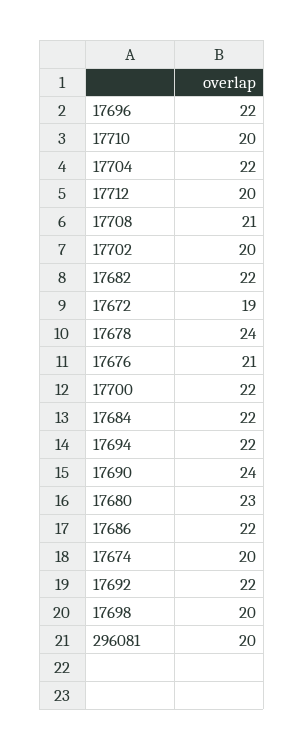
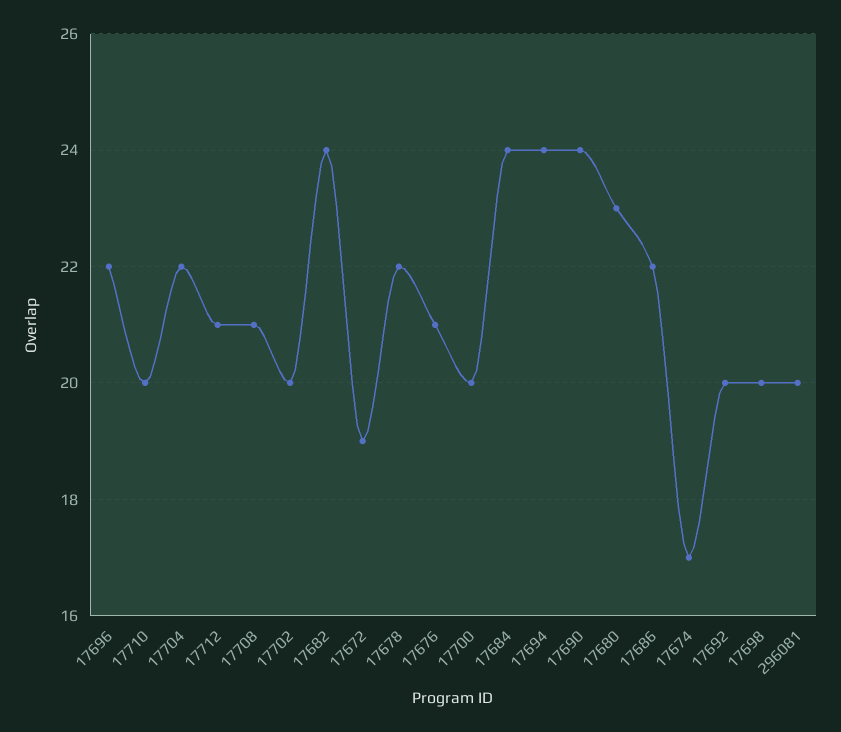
  {
    "17696": 22,
    "17710": 20,
    "17704": 22,
-   "17712": 20,
+   "17712": 21,
    "17708": 21,
    "17702": 20,
-   "17682": 22,
+   "17682": 24,
    "17672": 19,
-   "17678": 24,
+   "17678": 22,
    "17676": 21,
-   "17700": 22,
+   "17700": 20,
-   "17684": 22,
+   "17684": 24,
-   "17694": 22,
+   "17694": 24,
    "17690": 24,
    "17680": 23,
    "17686": 22,
-   "17674": 20,
+   "17674": 17,
-   "17692": 22,
+   "17692": 20,
    "17698": 20,
    "296081": 20
  }

